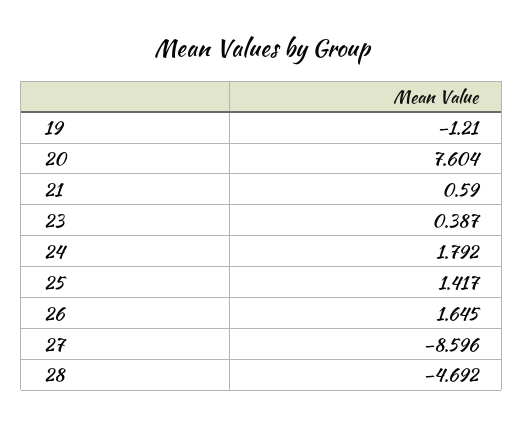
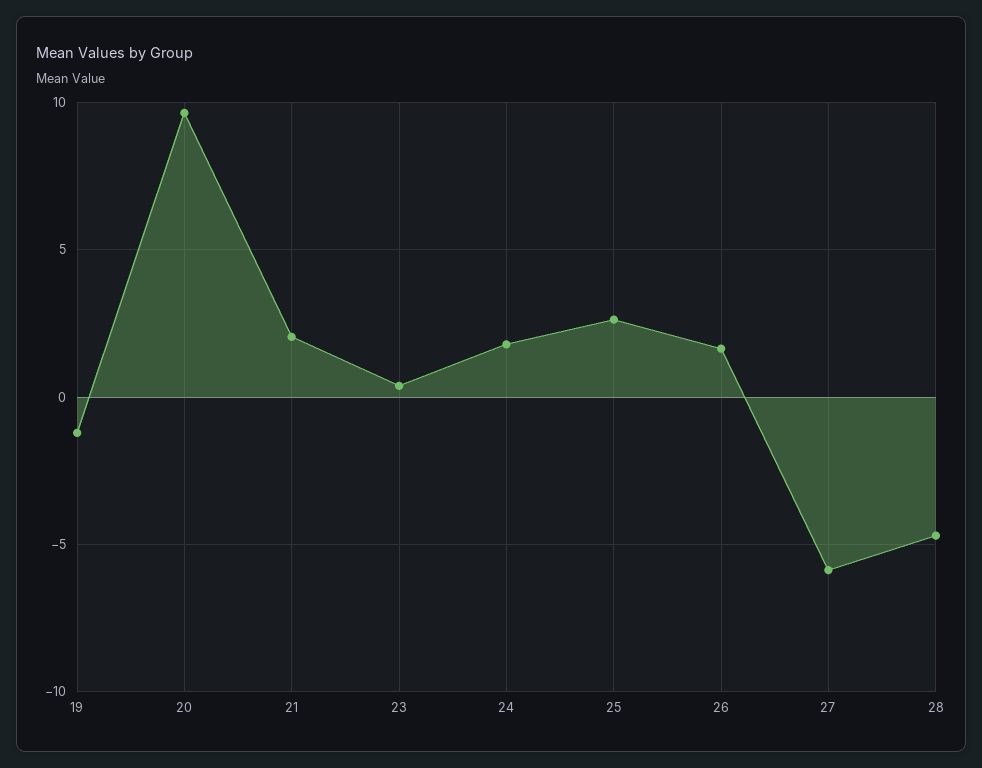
  {
    "19": -1.21,
-   "20": 7.604,
+   "20": 9.5,
-   "21": 0.59,
+   "21": 2,
    "23": 0.387,
    "24": 1.792,
-   "25": 1.417,
+   "25": 2.5,
    "26": 1.645,
-   "27": -8.596,
+   "27": -6,
    "28": -4.692
  }

